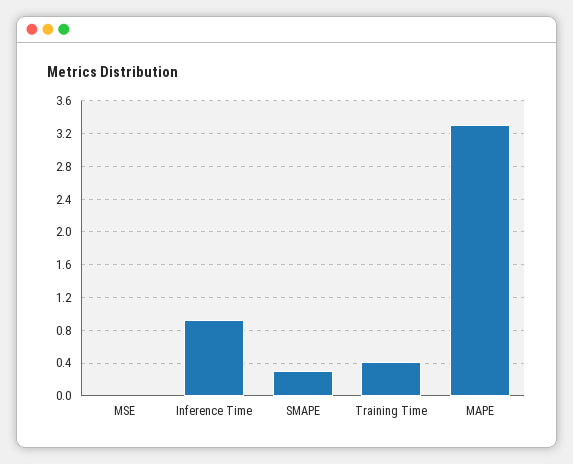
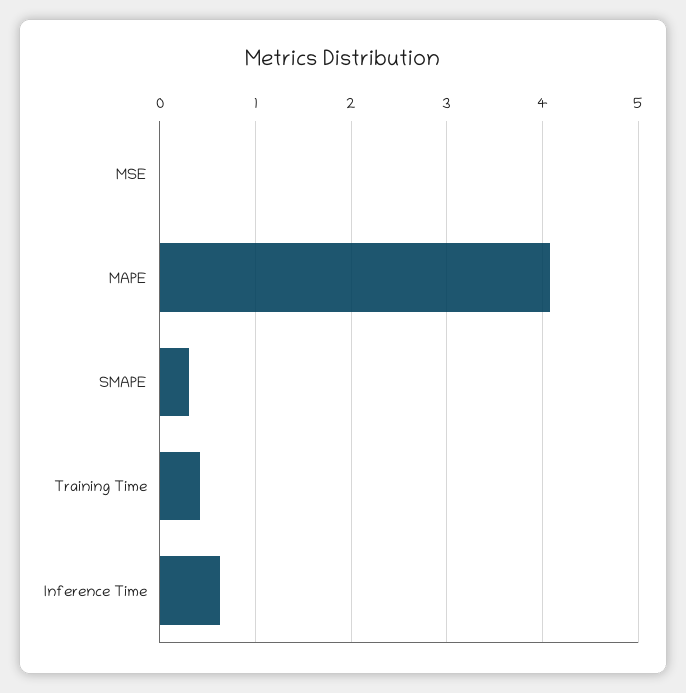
  {
    "MSE": 0,
-   "Inference Time": 0.9,
+   "Inference Time": 0.6,
    "SMAPE": 0.3,
    "Training Time": 0.4,
-   "MAPE": 3.3
+   "MAPE": 4.1
  }

